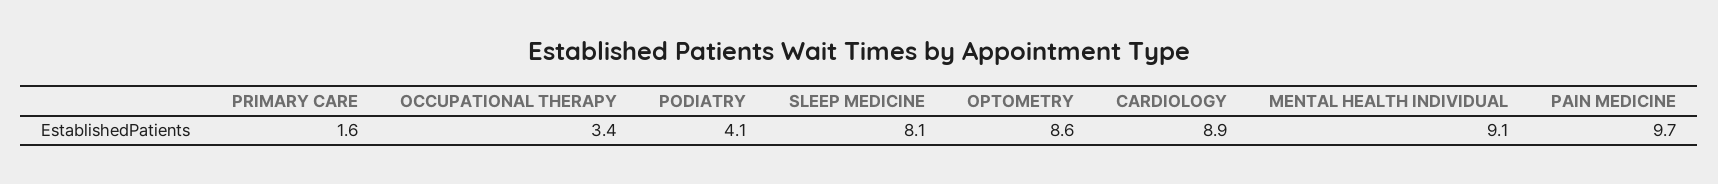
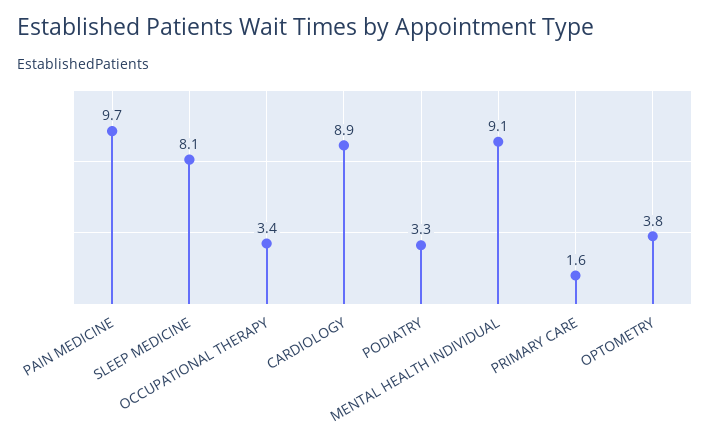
  {
    "PRIMARY CARE": 1.6,
    "OCCUPATIONAL THERAPY": 3.4,
-   "PODIATRY": 4.1,
+   "PODIATRY": 3.3,
    "SLEEP MEDICINE": 8.1,
-   "OPTOMETRY": 8.6,
+   "OPTOMETRY": 3.8,
    "CARDIOLOGY": 8.9,
    "MENTAL HEALTH INDIVIDUAL": 9.1,
    "PAIN MEDICINE": 9.7
  }

